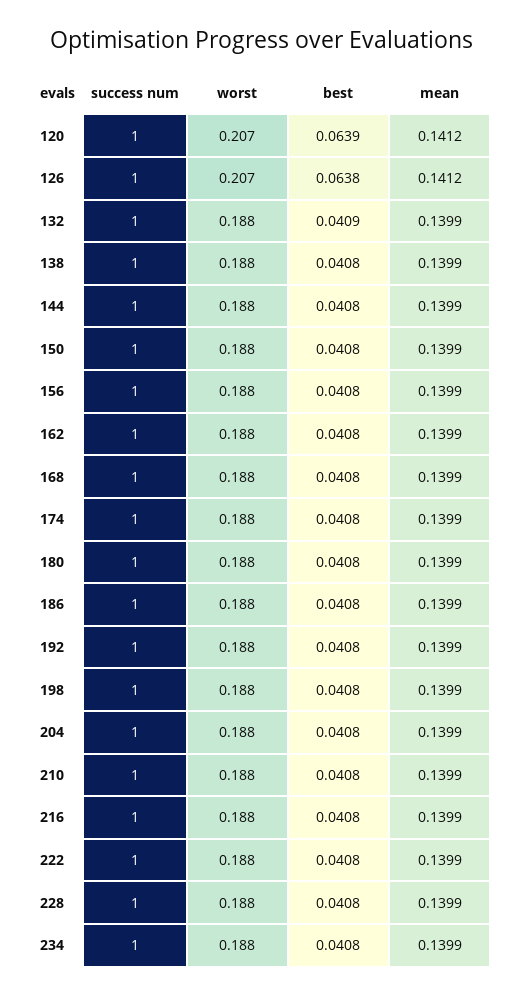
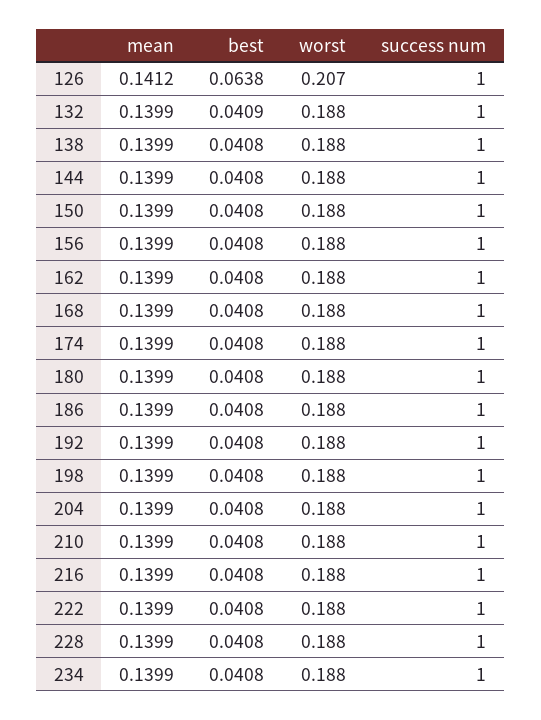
  {
    "success num": {
-     "120": 1,
      "126": 1,
      "132": 1,
      "138": 1,
      "144": 1,
      "150": 1,
      "156": 1,
      "162": 1,
      "168": 1,
      "174": 1,
      "180": 1,
      "186": 1,
      "192": 1,
      "198": 1,
      "204": 1,
      "210": 1,
      "216": 1,
      "222": 1,
      "228": 1,
      "234": 1
    },
    "worst": {
-     "120": 0.207,
      "126": 0.207,
      "132": 0.188,
      "138": 0.188,
      "144": 0.188,
      "150": 0.188,
      "156": 0.188,
      "162": 0.188,
      "168": 0.188,
      "174": 0.188,
      "180": 0.188,
      "186": 0.188,
      "192": 0.188,
      "198": 0.188,
      "204": 0.188,
      "210": 0.188,
      "216": 0.188,
      "222": 0.188,
      "228": 0.188,
      "234": 0.188
    },
    "best": {
-     "120": 0.0639,
      "126": 0.0638,
      "132": 0.0409,
      "138": 0.0408,
      "144": 0.0408,
      "150": 0.0408,
      "156": 0.0408,
      "162": 0.0408,
      "168": 0.0408,
      "174": 0.0408,
      "180": 0.0408,
      "186": 0.0408,
      "192": 0.0408,
      "198": 0.0408,
      "204": 0.0408,
      "210": 0.0408,
      "216": 0.0408,
      "222": 0.0408,
      "228": 0.0408,
      "234": 0.0408
    },
    "mean": {
-     "120": 0.1412,
      "126": 0.1412,
      "132": 0.1399,
      "138": 0.1399,
      "144": 0.1399,
      "150": 0.1399,
      "156": 0.1399,
      "162": 0.1399,
      "168": 0.1399,
      "174": 0.1399,
      "180": 0.1399,
      "186": 0.1399,
      "192": 0.1399,
      "198": 0.1399,
      "204": 0.1399,
      "210": 0.1399,
      "216": 0.1399,
      "222": 0.1399,
      "228": 0.1399,
      "234": 0.1399
    }
  }

